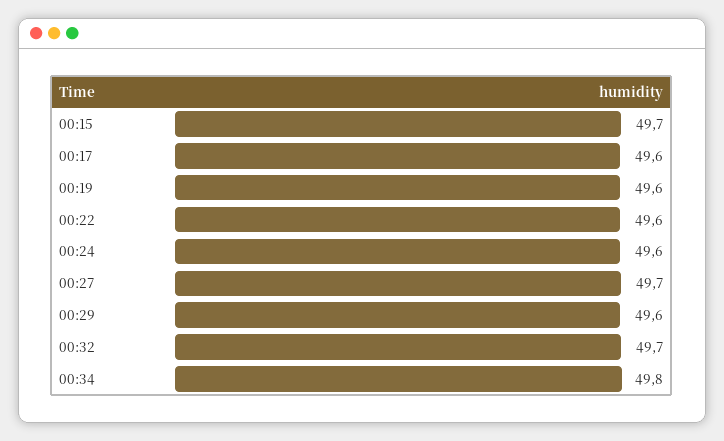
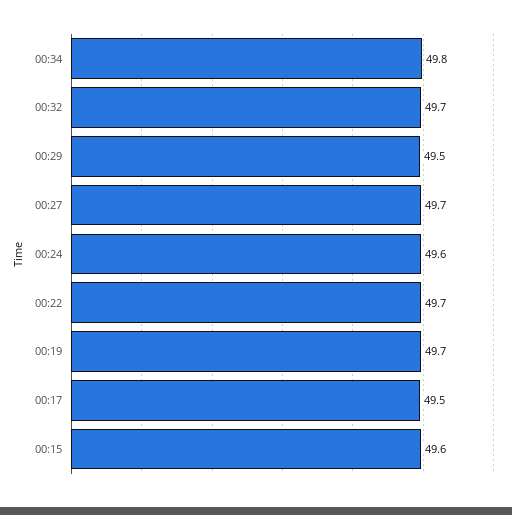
  {
-   "00:15": 49.7,
+   "00:15": 49.6,
-   "00:17": 49.6,
+   "00:17": 49.5,
-   "00:19": 49.6,
+   "00:19": 49.7,
-   "00:22": 49.6,
+   "00:22": 49.7,
    "00:24": 49.6,
    "00:27": 49.7,
-   "00:29": 49.6,
+   "00:29": 49.5,
    "00:32": 49.7,
    "00:34": 49.8
  }

